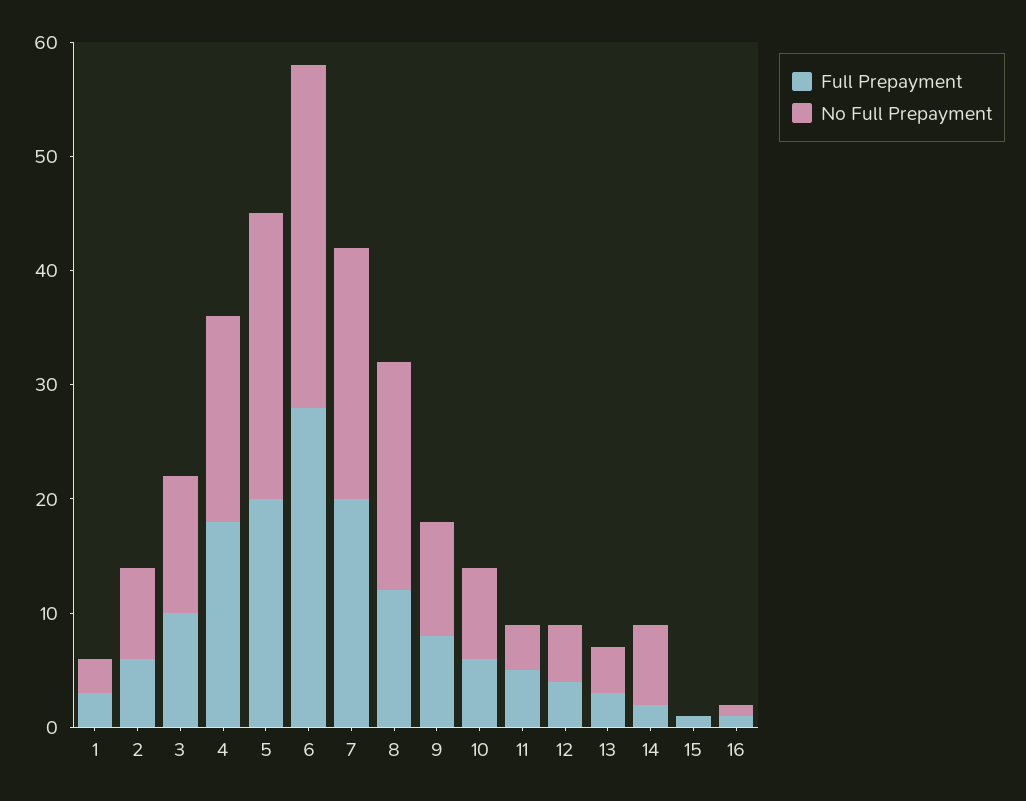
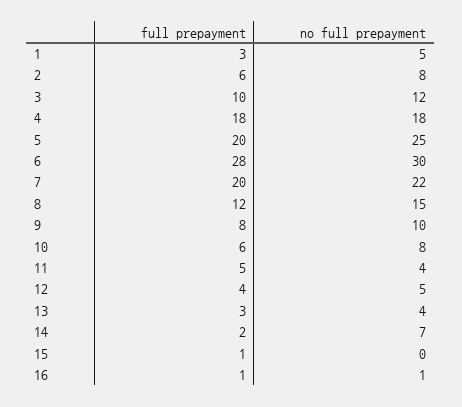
  {
    "Full Prepayment": {
      "1": 3,
      "2": 6,
      "3": 10,
      "4": 18,
      "5": 20,
      "6": 28,
      "7": 20,
      "8": 12,
      "9": 8,
      "10": 6,
      "11": 5,
      "12": 4,
      "13": 3,
      "14": 2,
      "15": 1,
      "16": 1
    },
    "No Full Prepayment": {
-     "1": 3,
+     "1": 5,
      "2": 8,
      "3": 12,
      "4": 18,
      "5": 25,
      "6": 30,
      "7": 22,
-     "8": 20,
+     "8": 15,
      "9": 10,
      "10": 8,
      "11": 4,
      "12": 5,
      "13": 4,
      "14": 7,
      "15": 0,
      "16": 1
    }
  }

